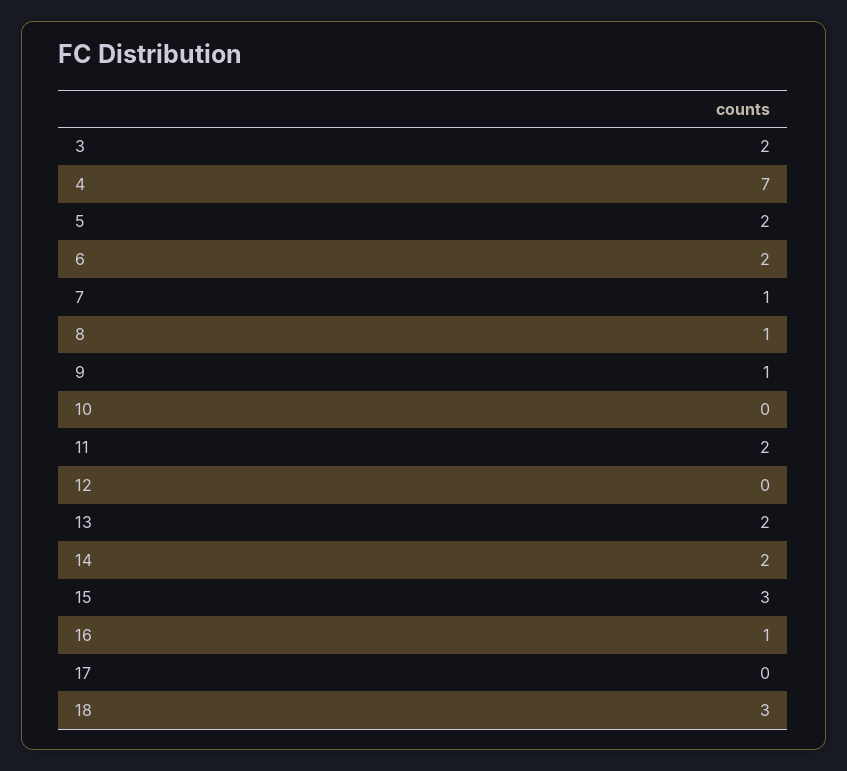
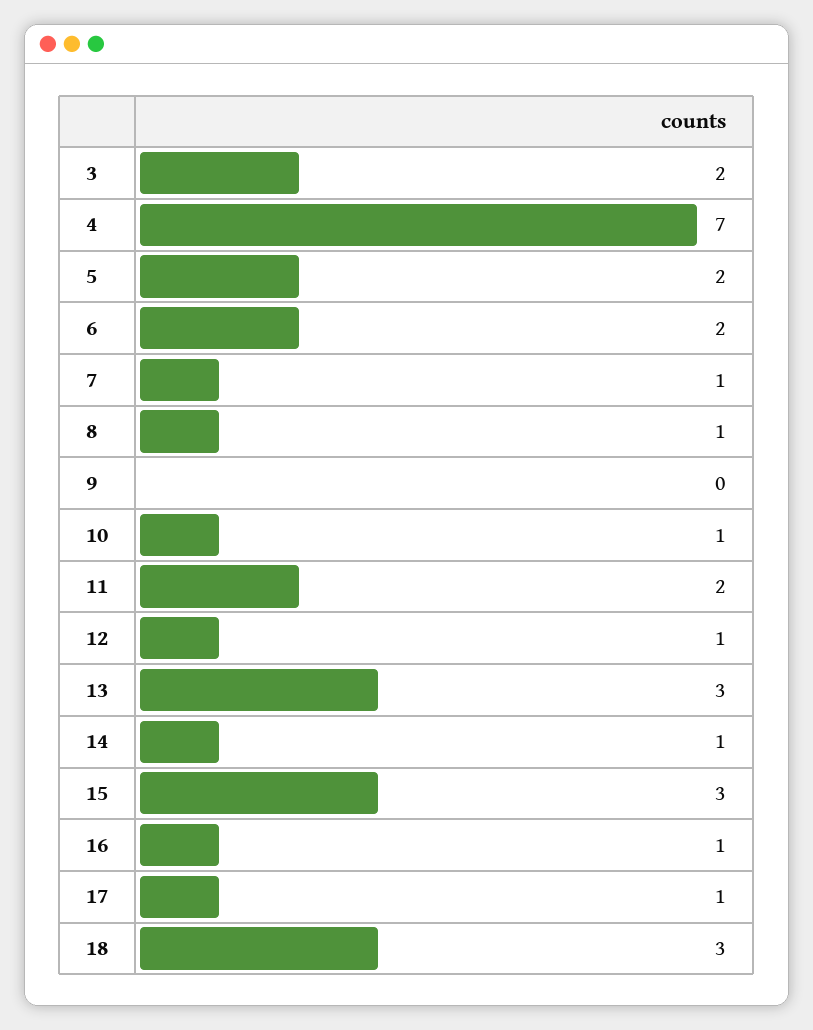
  {
    "3": 2,
    "4": 7,
    "5": 2,
    "6": 2,
    "7": 1,
    "8": 1,
-   "9": 1,
+   "9": 0,
-   "10": 0,
+   "10": 1,
    "11": 2,
-   "12": 0,
+   "12": 1,
-   "13": 2,
+   "13": 3,
-   "14": 2,
+   "14": 1,
    "15": 3,
    "16": 1,
-   "17": 0,
+   "17": 1,
    "18": 3
  }

